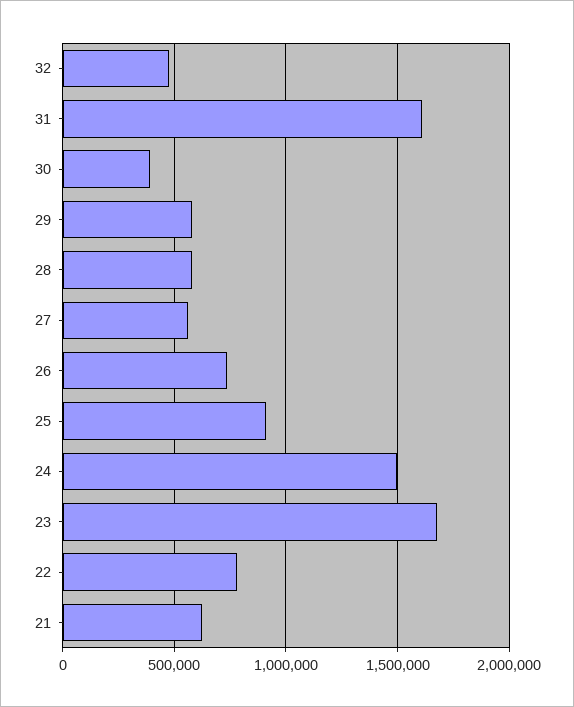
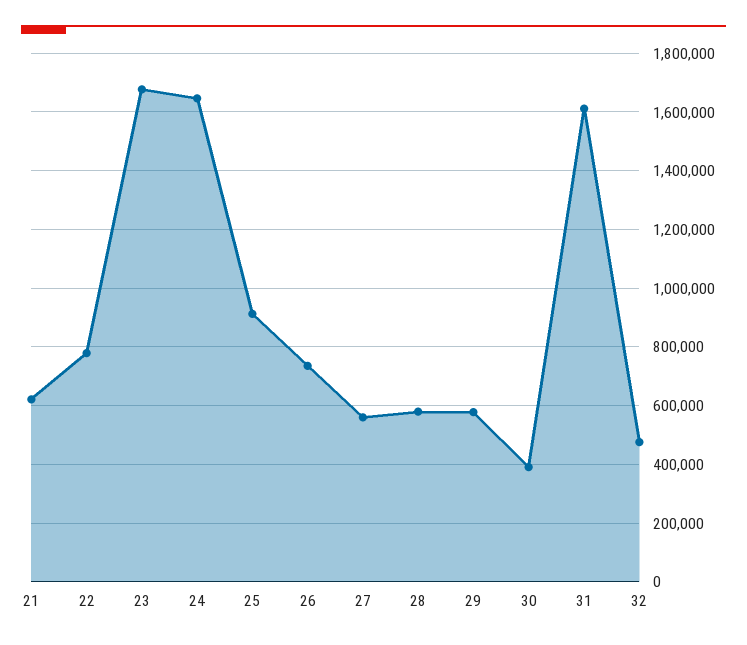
  {
    "32": 475000,
    "31": 1600000,
    "30": 400000,
    "29": 575000,
    "28": 575000,
    "27": 550000,
    "26": 725000,
    "25": 900000,
-   "24": 1500000,
+   "24": 1650000,
    "23": 1675000,
    "22": 775000,
    "21": 625000
  }

